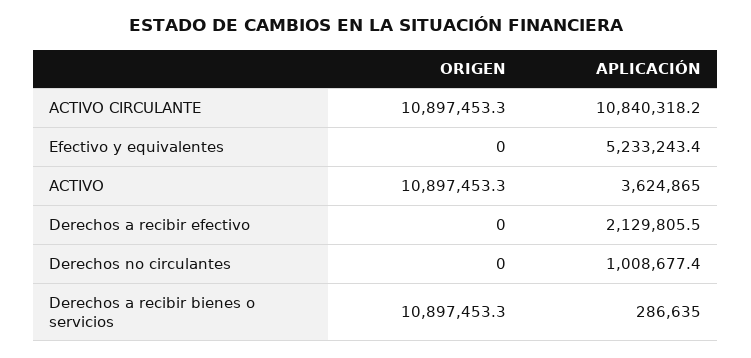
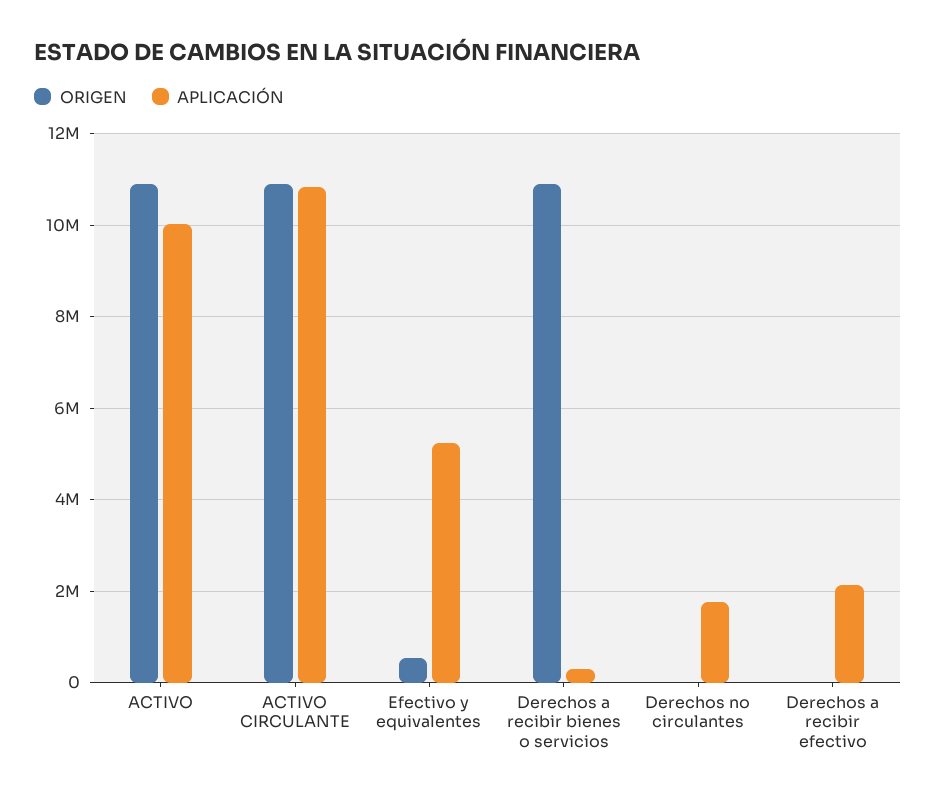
  {
    "ORIGEN": {
      "ACTIVO CIRCULANTE": 10897453.3,
-     "Efectivo y equivalentes": 0,
+     "Efectivo y equivalentes": 600000,
      "ACTIVO": 10897453.3,
      "Derechos a recibir efectivo": 0,
      "Derechos no circulantes": 0,
      "Derechos a recibir bienes o servicios": 10897453.3
    },
    "APLICACIÓN": {
      "ACTIVO CIRCULANTE": 10840318.2,
      "Efectivo y equivalentes": 5233243.4,
-     "ACTIVO": 3624865,
+     "ACTIVO": 10000000,
      "Derechos a recibir efectivo": 2129805.5,
-     "Derechos no circulantes": 1008677.4,
+     "Derechos no circulantes": 1800000,
      "Derechos a recibir bienes o servicios": 286635
    }
  }

